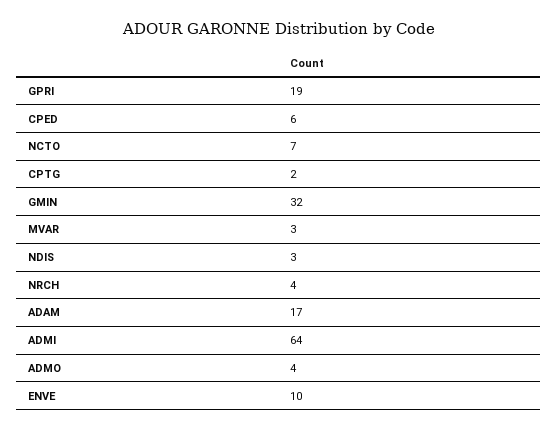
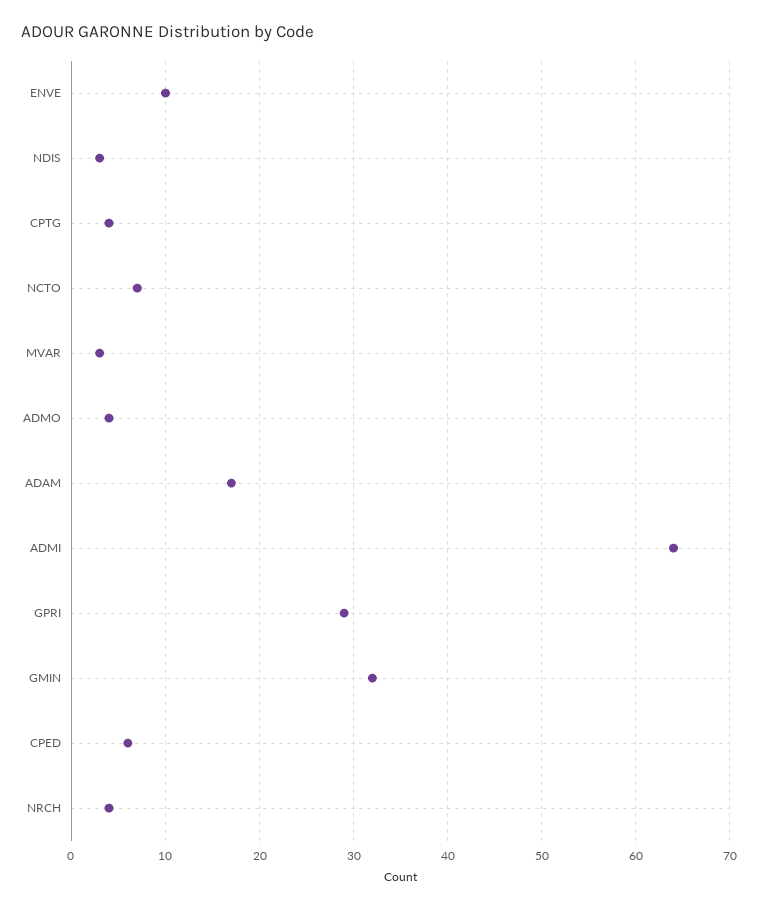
  {
-   "GPRI": 19,
+   "GPRI": 29,
    "CPED": 6,
    "NCTO": 7,
-   "CPTG": 2,
+   "CPTG": 4,
    "GMIN": 32,
    "MVAR": 3,
    "NDIS": 3,
    "NRCH": 4,
    "ADAM": 17,
    "ADMI": 64,
    "ADMO": 4,
    "ENVE": 10
  }

